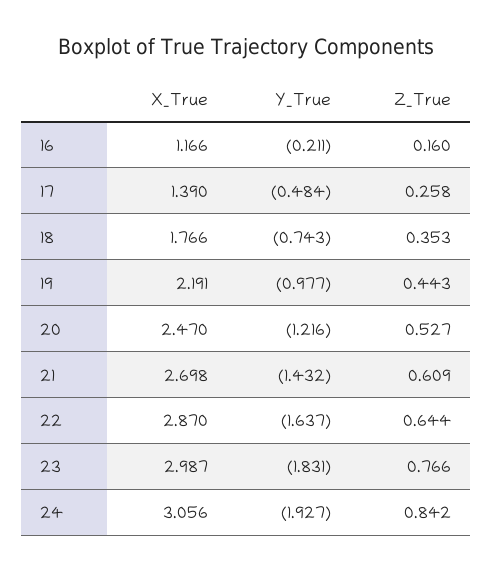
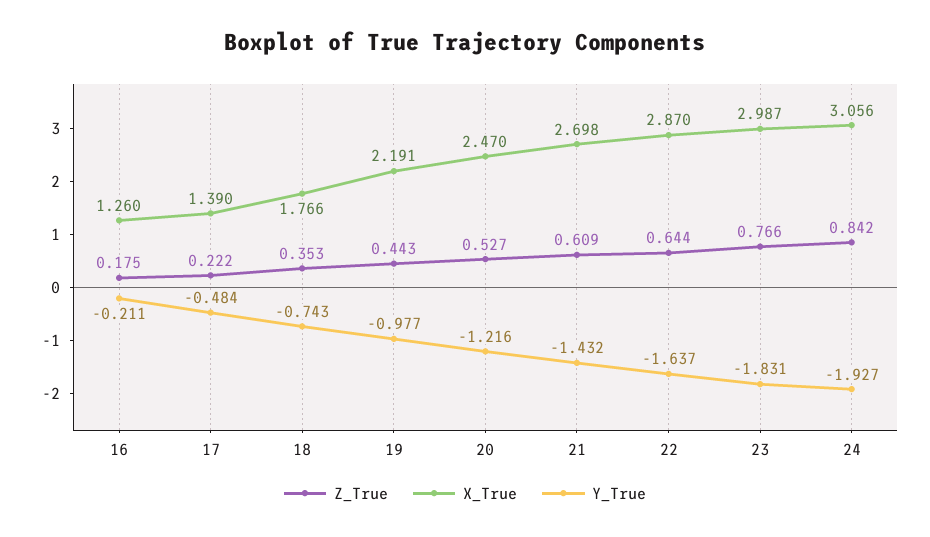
  {
    "X_True": {
-     "16": 1.166,
+     "16": 1.26,
      "17": 1.39,
      "18": 1.766,
      "19": 2.191,
      "20": 2.47,
      "21": 2.698,
      "22": 2.87,
      "23": 2.987,
      "24": 3.056
    },
    "Y_True": {
      "16": -0.211,
      "17": -0.484,
      "18": -0.743,
      "19": -0.977,
      "20": -1.216,
      "21": -1.432,
      "22": -1.637,
      "23": -1.831,
      "24": -1.927
    },
    "Z_True": {
-     "16": 0.16,
+     "16": 0.175,
-     "17": 0.258,
+     "17": 0.222,
      "18": 0.353,
      "19": 0.443,
      "20": 0.527,
      "21": 0.609,
      "22": 0.644,
      "23": 0.766,
      "24": 0.842
    }
  }

